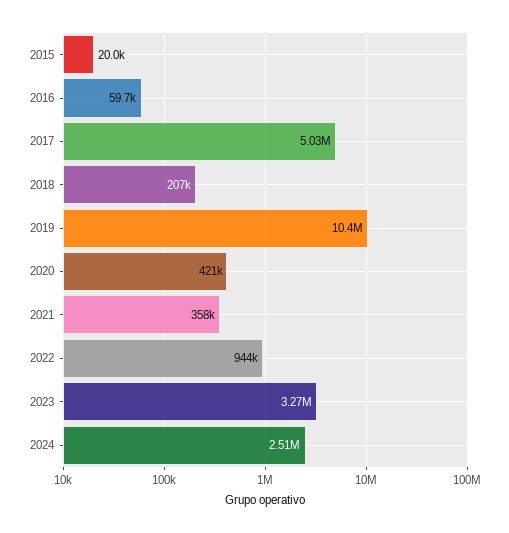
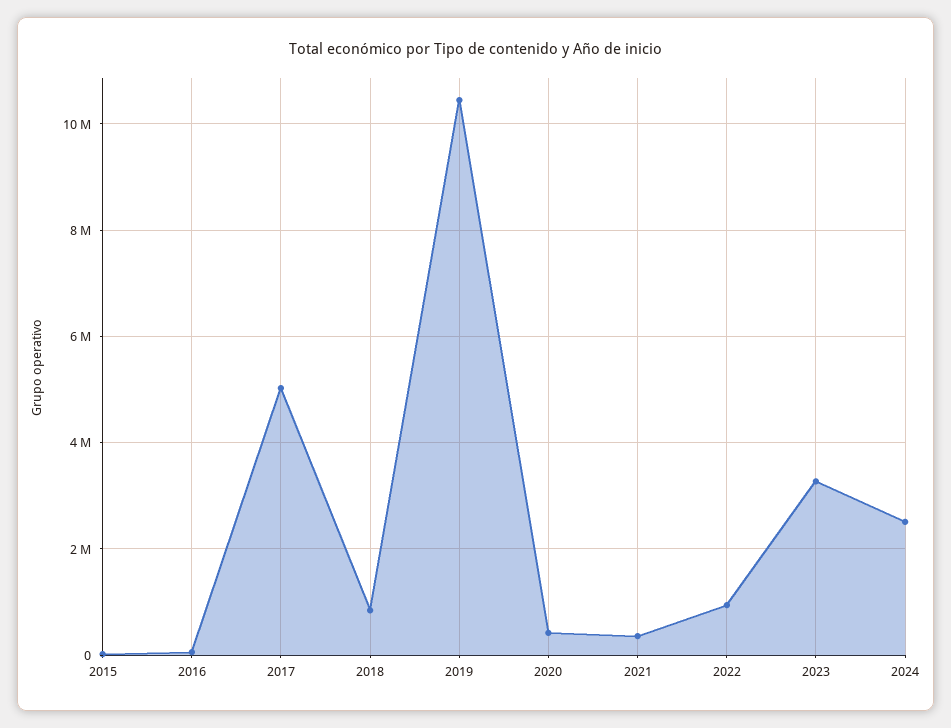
  {
    "2015": 20000,
    "2016": 59700,
    "2017": 5030000,
-   "2018": 207000,
+   "2018": 800000,
    "2019": 10400000,
    "2020": 421000,
    "2021": 358000,
    "2022": 944000,
    "2023": 3270000,
    "2024": 2510000
  }

